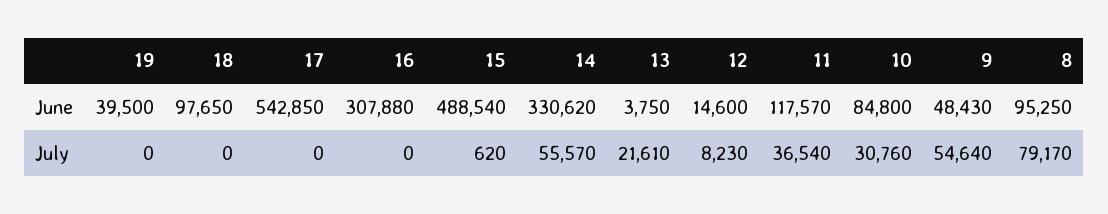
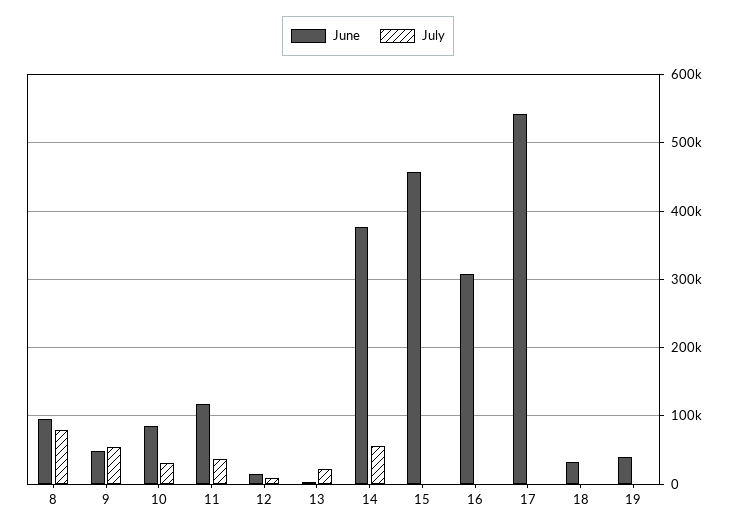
  {
    "June": {
      "19": 39500,
-     "18": 97650,
+     "18": 30000,
      "17": 542850,
      "16": 307880,
-     "15": 488540,
+     "15": 460000,
-     "14": 330620,
+     "14": 380000,
      "13": 3750,
      "12": 14600,
      "11": 117570,
      "10": 84800,
      "9": 48430,
      "8": 95250
    },
    "July": {
      "19": 0,
      "18": 0,
      "17": 0,
      "16": 0,
      "15": 620,
      "14": 55570,
      "13": 21610,
      "12": 8230,
      "11": 36540,
      "10": 30760,
      "9": 54640,
      "8": 79170
    }
  }

